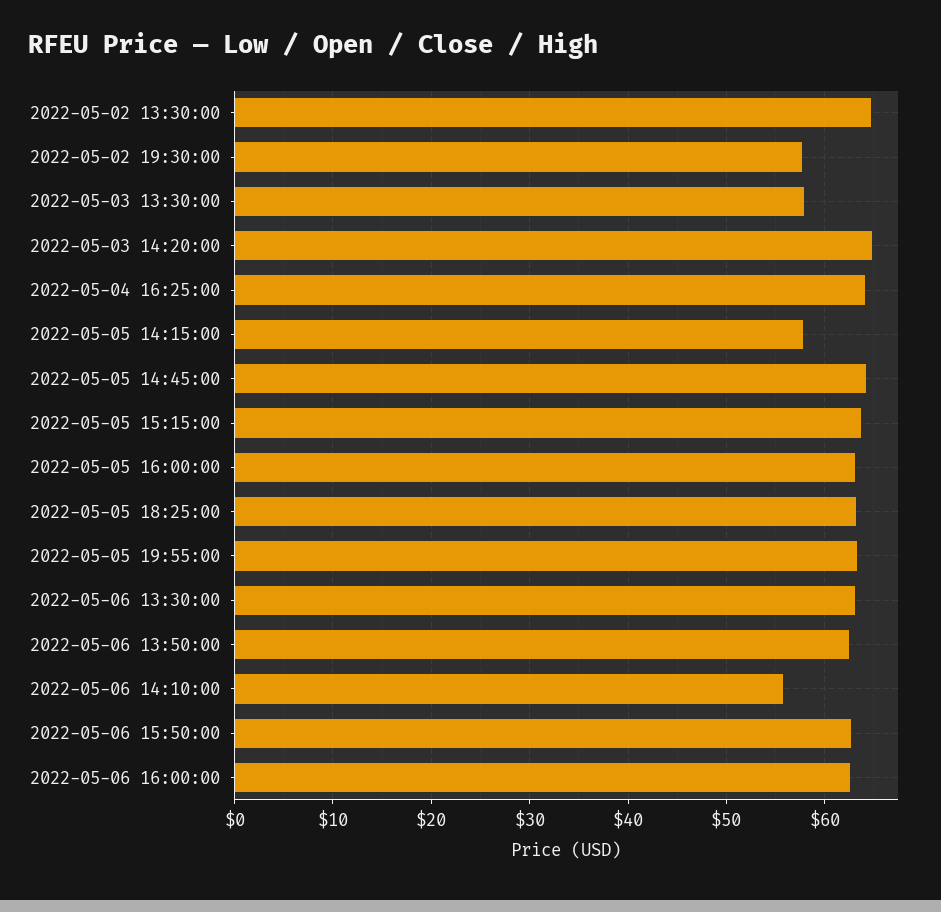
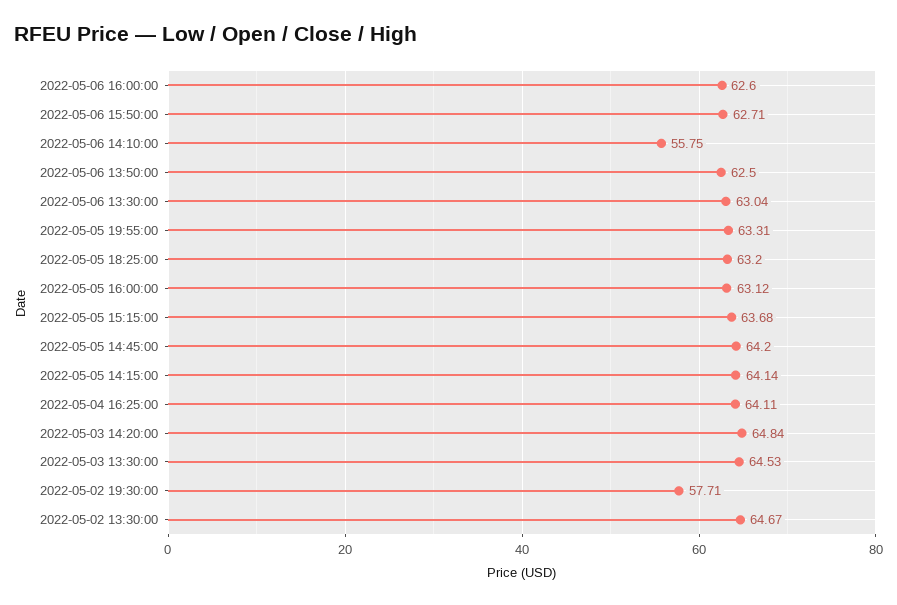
  {
    "2022-05-02 13:30:00": 64.67,
    "2022-05-02 19:30:00": 57.71,
-   "2022-05-03 13:30:00": 58,
+   "2022-05-03 13:30:00": 64.53,
    "2022-05-03 14:20:00": 64.84,
    "2022-05-04 16:25:00": 64.11,
-   "2022-05-05 14:15:00": 58,
+   "2022-05-05 14:15:00": 64.14,
    "2022-05-05 14:45:00": 64.2,
    "2022-05-05 15:15:00": 63.68,
    "2022-05-05 16:00:00": 63.12,
    "2022-05-05 18:25:00": 63.2,
    "2022-05-05 19:55:00": 63.31,
    "2022-05-06 13:30:00": 63.04,
    "2022-05-06 13:50:00": 62.5,
    "2022-05-06 14:10:00": 55.75,
    "2022-05-06 15:50:00": 62.71,
    "2022-05-06 16:00:00": 62.6
  }

